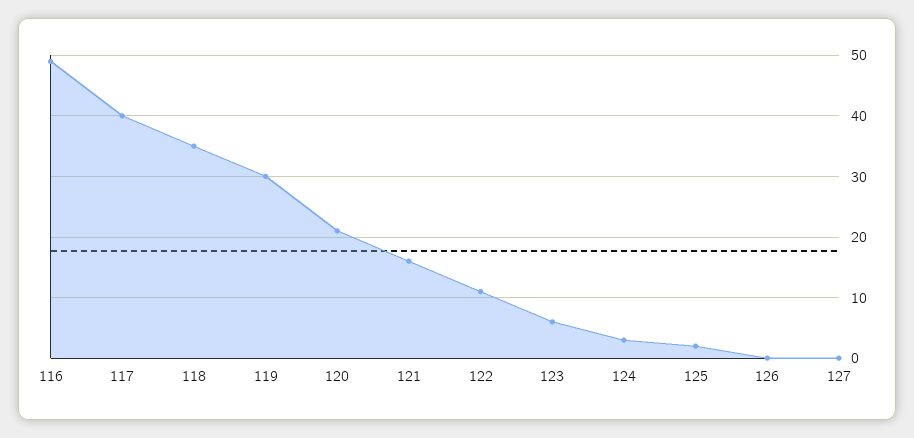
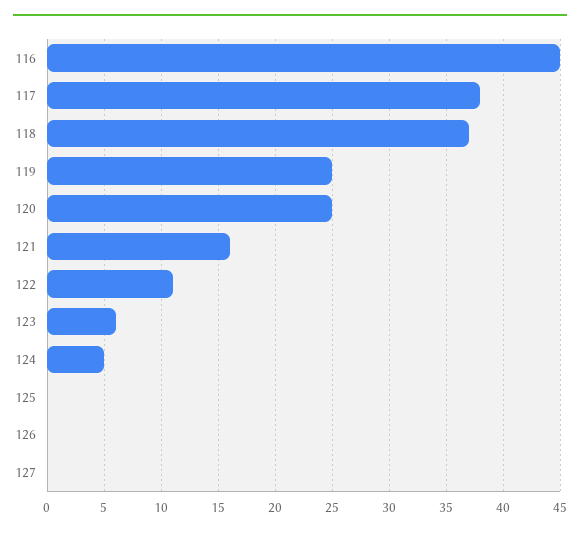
  {
-   "116": 49,
+   "116": 45,
-   "117": 40,
+   "117": 38,
-   "118": 35,
+   "118": 37,
-   "119": 30,
+   "119": 25,
-   "120": 21,
+   "120": 25,
    "121": 16,
    "122": 11,
    "123": 6,
-   "124": 3,
+   "124": 5,
-   "125": 2,
+   "125": 0,
    "126": 0,
    "127": 0
  }

